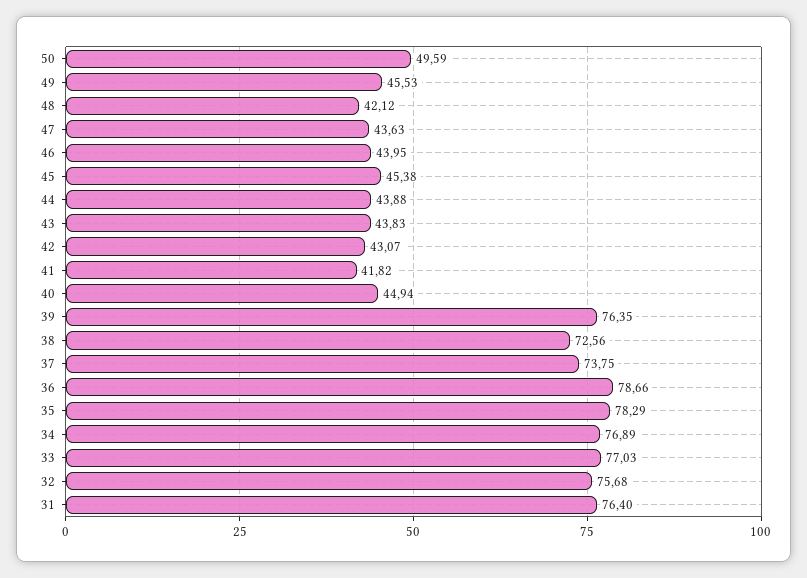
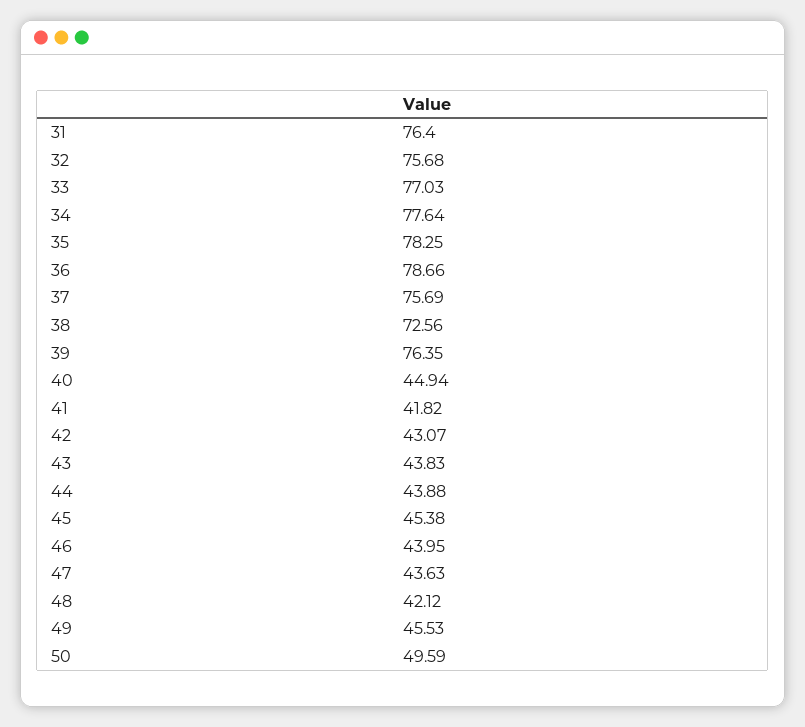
  {
    "50": 49.59,
    "49": 45.53,
    "48": 42.12,
    "47": 43.63,
    "46": 43.95,
    "45": 45.38,
    "44": 43.88,
    "43": 43.83,
    "42": 43.07,
    "41": 41.82,
    "40": 44.94,
    "39": 76.35,
    "38": 72.56,
-   "37": 73.75,
+   "37": 75.69,
    "36": 78.66,
-   "35": 78.29,
+   "35": 78.25,
-   "34": 76.89,
+   "34": 77.64,
    "33": 77.03,
    "32": 75.68,
    "31": 76.4
  }

